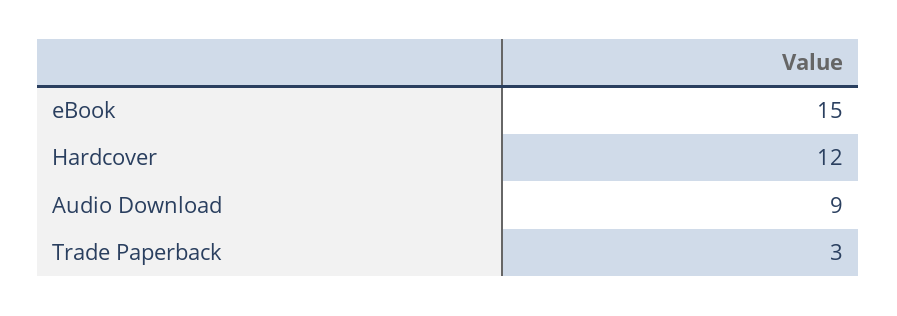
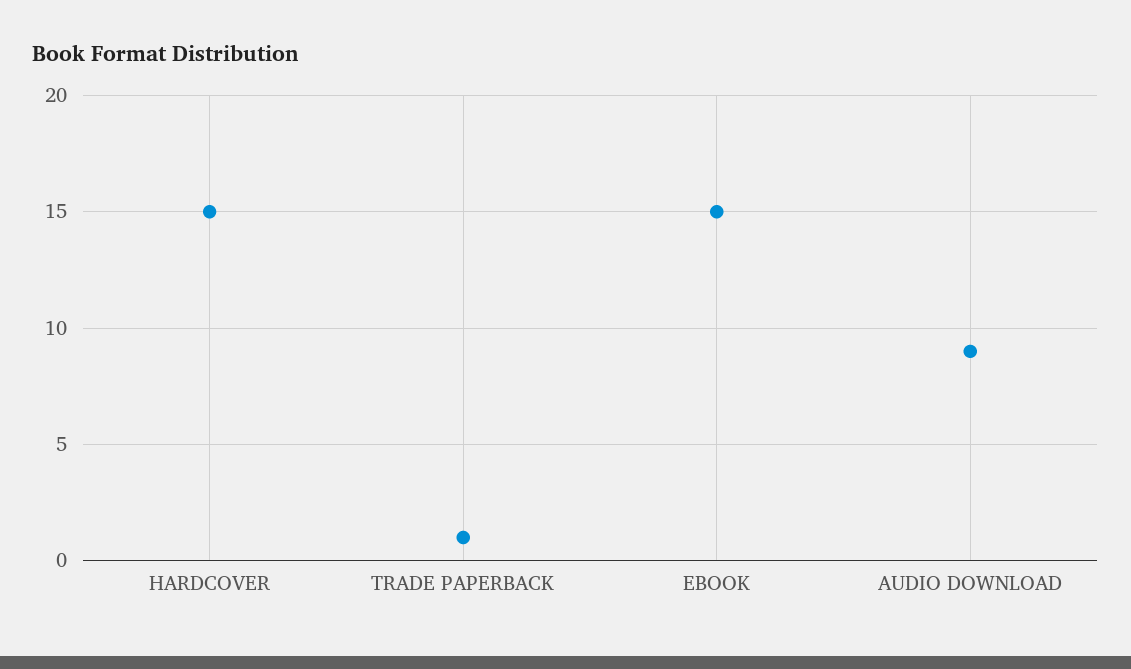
  {
    "eBook": 15,
-   "Hardcover": 12,
+   "Hardcover": 15,
    "Audio Download": 9,
-   "Trade Paperback": 3
+   "Trade Paperback": 1
  }

